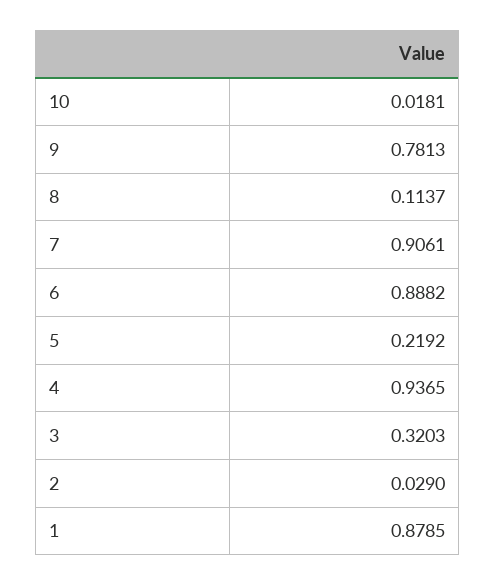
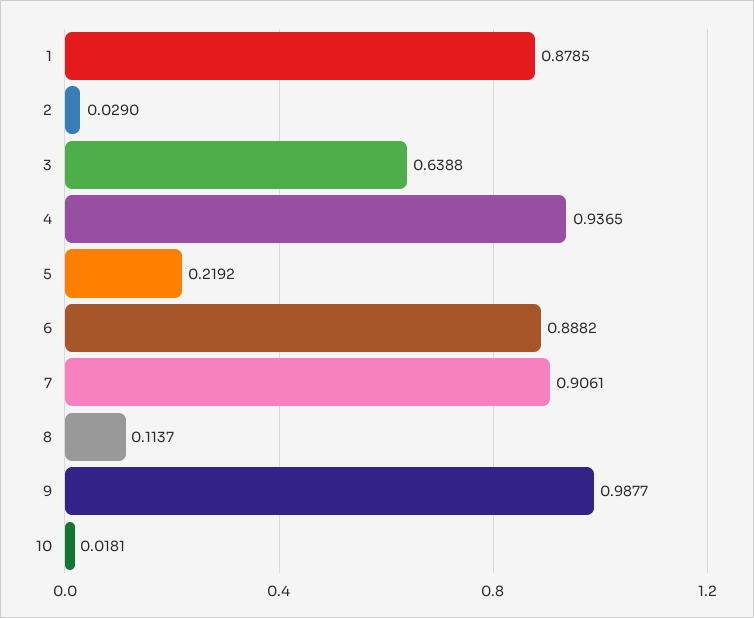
  {
    "10": 0.0181,
-   "9": 0.7813,
+   "9": 0.9877,
    "8": 0.1137,
    "7": 0.9061,
    "6": 0.8882,
    "5": 0.2192,
    "4": 0.9365,
-   "3": 0.3203,
+   "3": 0.6388,
    "2": 0.029,
    "1": 0.8785
  }

